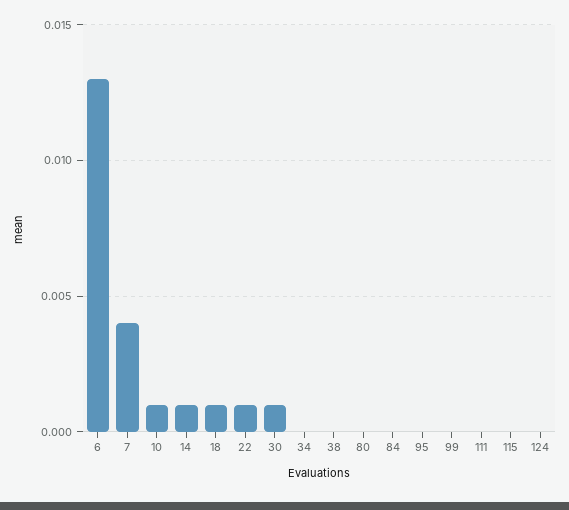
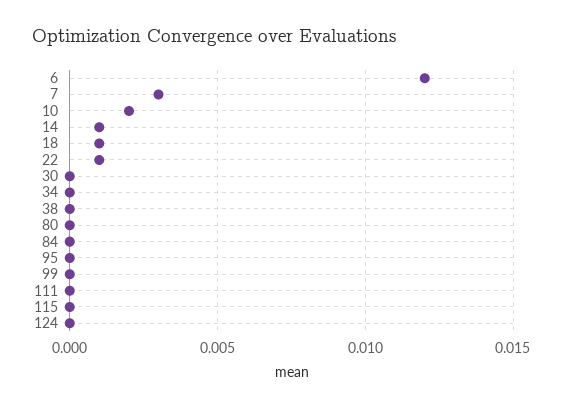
  {
-   "6": 0.013,
+   "6": 0.012,
-   "7": 0.004,
+   "7": 0.003,
-   "10": 0.001,
+   "10": 0.002,
    "14": 0.001,
    "18": 0.001,
    "22": 0.001,
-   "30": 0.001,
+   "30": 0,
    "34": 0,
    "38": 0,
    "80": 0,
    "84": 0,
    "95": 0,
    "99": 0,
    "111": 0,
    "115": 0,
    "124": 0
  }

